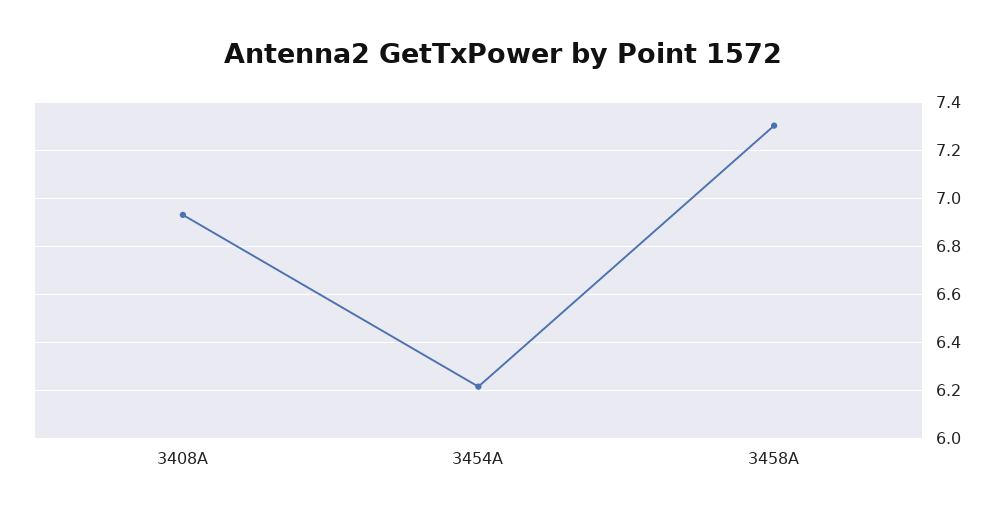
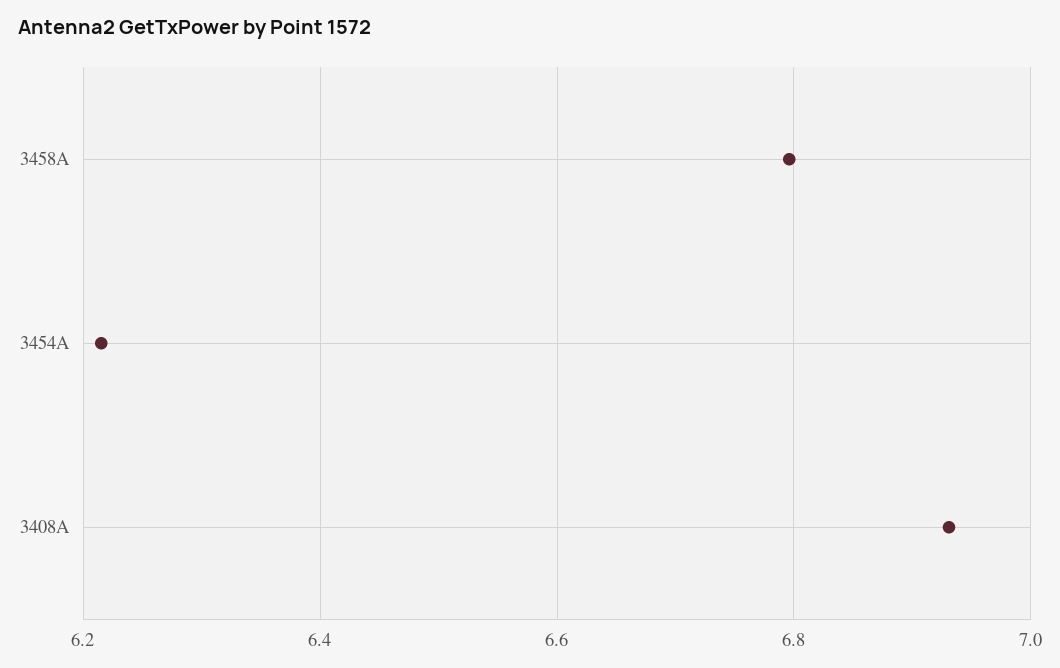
  {
    "3408A": 6.94,
    "3454A": 6.22,
-   "3458A": 7.3
+   "3458A": 6.8
  }

